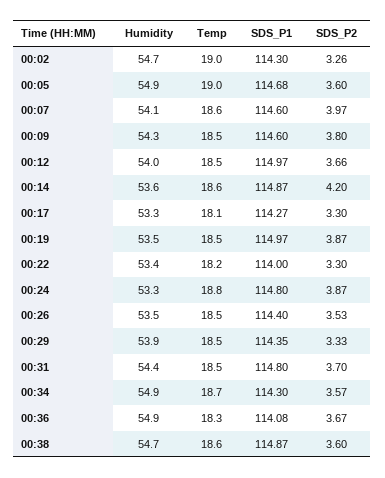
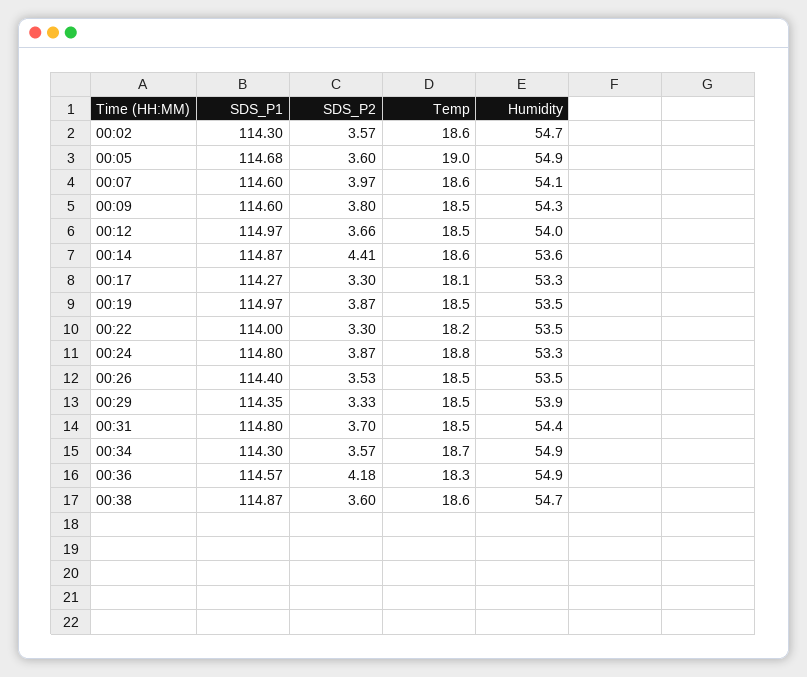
  {
    "Humidity": {
      "00:02": 54.7,
      "00:05": 54.9,
      "00:07": 54.1,
      "00:09": 54.3,
      "00:12": 54,
      "00:14": 53.6,
      "00:17": 53.3,
      "00:19": 53.5,
-     "00:22": 53.4,
+     "00:22": 53.5,
      "00:24": 53.3,
      "00:26": 53.5,
      "00:29": 53.9,
      "00:31": 54.4,
      "00:34": 54.9,
      "00:36": 54.9,
      "00:38": 54.7
    },
    "Temp": {
-     "00:02": 19,
+     "00:02": 18.6,
      "00:05": 19,
      "00:07": 18.6,
      "00:09": 18.5,
      "00:12": 18.5,
      "00:14": 18.6,
      "00:17": 18.1,
      "00:19": 18.5,
      "00:22": 18.2,
      "00:24": 18.8,
      "00:26": 18.5,
      "00:29": 18.5,
      "00:31": 18.5,
      "00:34": 18.7,
      "00:36": 18.3,
      "00:38": 18.6
    },
    "SDS_P1": {
      "00:02": 114.3,
      "00:05": 114.68,
      "00:07": 114.6,
      "00:09": 114.6,
      "00:12": 114.97,
      "00:14": 114.87,
      "00:17": 114.27,
      "00:19": 114.97,
      "00:22": 114,
      "00:24": 114.8,
      "00:26": 114.4,
      "00:29": 114.35,
      "00:31": 114.8,
      "00:34": 114.3,
-     "00:36": 114.08,
+     "00:36": 114.57,
      "00:38": 114.87
    },
    "SDS_P2": {
-     "00:02": 3.26,
+     "00:02": 3.57,
      "00:05": 3.6,
      "00:07": 3.97,
      "00:09": 3.8,
      "00:12": 3.66,
-     "00:14": 4.2,
+     "00:14": 4.41,
      "00:17": 3.3,
      "00:19": 3.87,
      "00:22": 3.3,
      "00:24": 3.87,
      "00:26": 3.53,
      "00:29": 3.33,
      "00:31": 3.7,
      "00:34": 3.57,
-     "00:36": 3.67,
+     "00:36": 4.18,
      "00:38": 3.6
    }
  }

